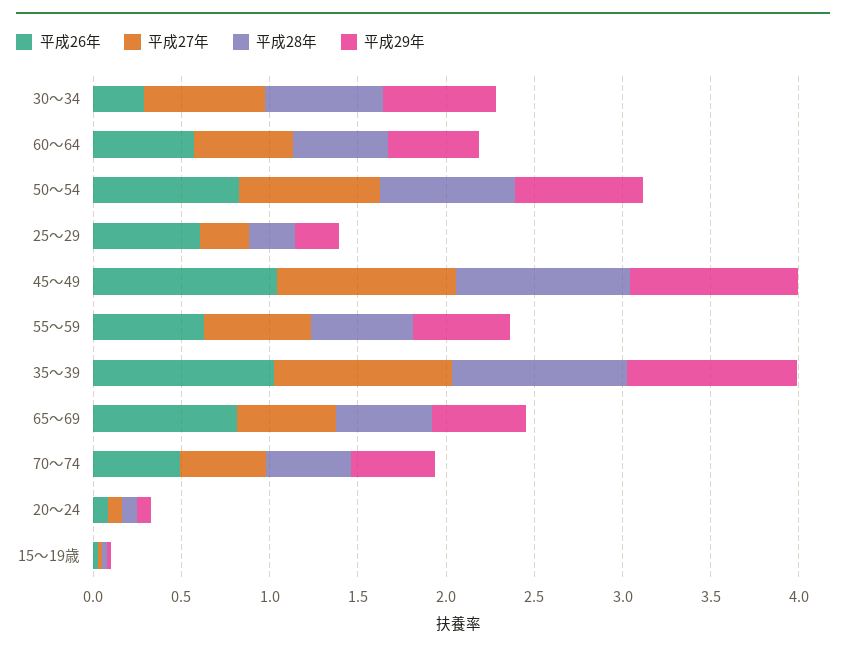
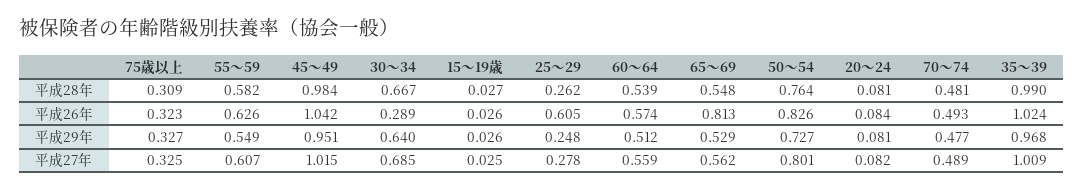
  {
    "平成26年": {
      "30～34": 0.289,
      "60～64": 0.574,
      "50～54": 0.826,
      "25～29": 0.605,
      "45～49": 1.042,
      "55～59": 0.626,
      "35～39": 1.024,
      "65～69": 0.813,
      "70～74": 0.493,
      "20～24": 0.084,
-     "15～19歳": 0.026
+     "15～19歳": 0.026,
+     "75歳以上": 0.323
    },
    "平成27年": {
      "30～34": 0.685,
      "60～64": 0.559,
      "50～54": 0.801,
      "25～29": 0.278,
      "45～49": 1.015,
      "55～59": 0.607,
      "35～39": 1.009,
      "65～69": 0.562,
      "70～74": 0.489,
      "20～24": 0.082,
-     "15～19歳": 0.025
+     "15～19歳": 0.025,
+     "75歳以上": 0.325
    },
    "平成28年": {
      "30～34": 0.667,
      "60～64": 0.539,
      "50～54": 0.764,
      "25～29": 0.262,
      "45～49": 0.984,
      "55～59": 0.582,
      "35～39": 0.99,
      "65～69": 0.548,
      "70～74": 0.481,
      "20～24": 0.081,
-     "15～19歳": 0.027
+     "15～19歳": 0.027,
+     "75歳以上": 0.309
    },
    "平成29年": {
      "30～34": 0.64,
      "60～64": 0.512,
      "50～54": 0.727,
      "25～29": 0.248,
      "45～49": 0.951,
      "55～59": 0.549,
      "35～39": 0.968,
      "65～69": 0.529,
      "70～74": 0.477,
      "20～24": 0.081,
-     "15～19歳": 0.026
+     "15～19歳": 0.026,
+     "75歳以上": 0.327
    }
  }

